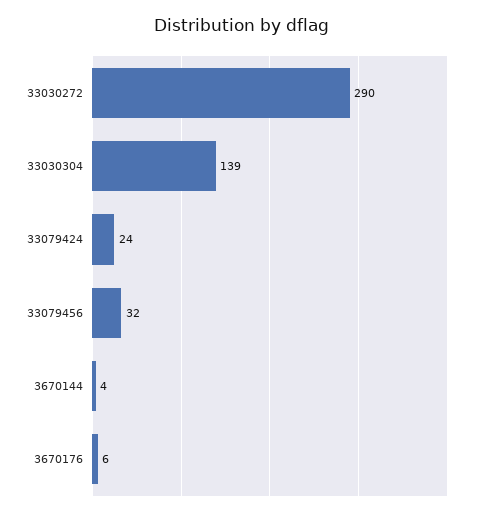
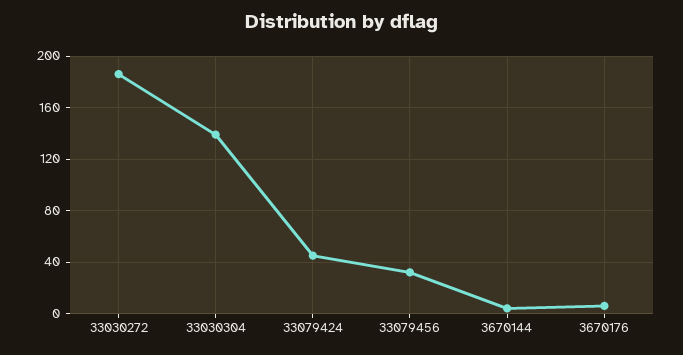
  {
-   "33030272": 290,
+   "33030272": 185,
    "33030304": 139,
-   "33079424": 24,
+   "33079424": 45,
    "33079456": 32,
    "3670144": 4,
    "3670176": 6
  }

